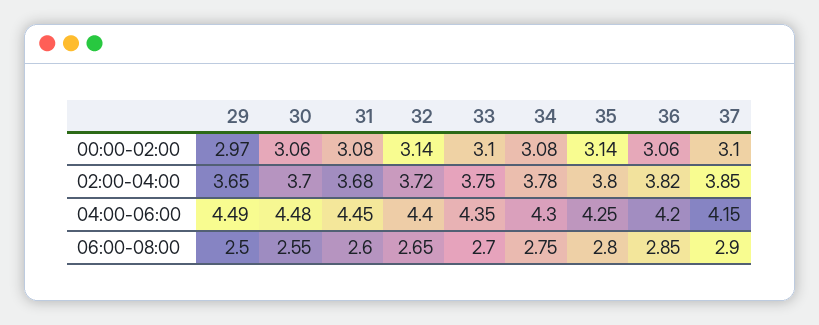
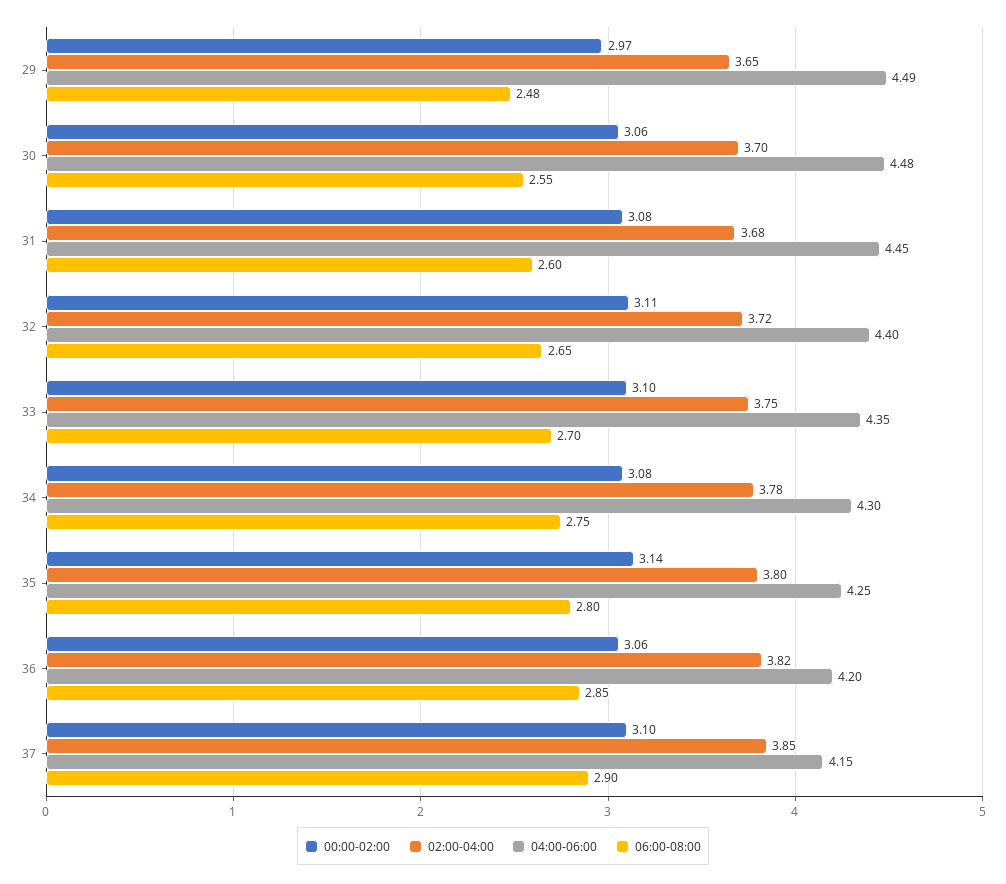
  {
    "00:00-02:00": {
      "29": 2.97,
      "30": 3.06,
      "31": 3.08,
-     "32": 3.14,
+     "32": 3.11,
      "33": 3.1,
      "34": 3.08,
      "35": 3.14,
      "36": 3.06,
      "37": 3.1
    },
    "02:00-04:00": {
      "29": 3.65,
      "30": 3.7,
      "31": 3.68,
      "32": 3.72,
      "33": 3.75,
      "34": 3.78,
      "35": 3.8,
      "36": 3.82,
      "37": 3.85
    },
    "04:00-06:00": {
      "29": 4.49,
      "30": 4.48,
      "31": 4.45,
      "32": 4.4,
      "33": 4.35,
      "34": 4.3,
      "35": 4.25,
      "36": 4.2,
      "37": 4.15
    },
    "06:00-08:00": {
-     "29": 2.5,
+     "29": 2.48,
      "30": 2.55,
      "31": 2.6,
      "32": 2.65,
      "33": 2.7,
      "34": 2.75,
      "35": 2.8,
      "36": 2.85,
      "37": 2.9
    }
  }

